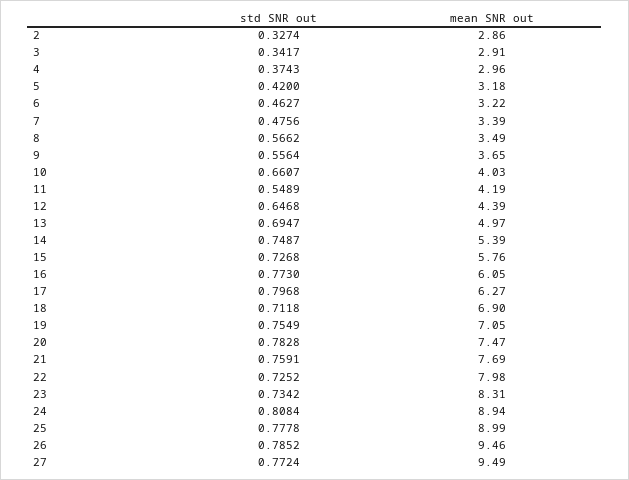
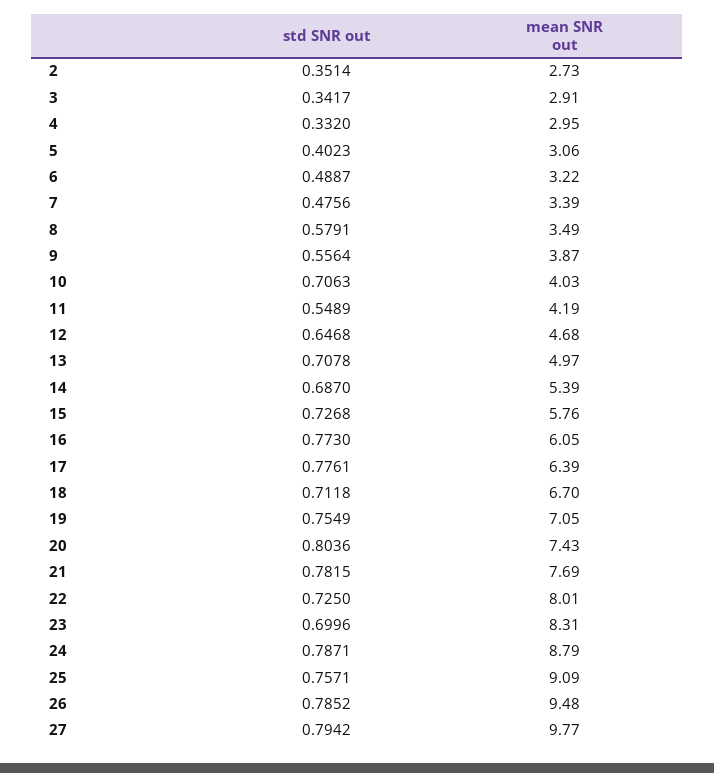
  {
    "std SNR out": {
-     "2": 0.3274,
+     "2": 0.3514,
      "3": 0.3417,
-     "4": 0.3743,
+     "4": 0.332,
-     "5": 0.42,
+     "5": 0.4023,
-     "6": 0.4627,
+     "6": 0.4887,
      "7": 0.4756,
-     "8": 0.5662,
+     "8": 0.5791,
      "9": 0.5564,
-     "10": 0.6607,
+     "10": 0.7063,
      "11": 0.5489,
      "12": 0.6468,
-     "13": 0.6947,
+     "13": 0.7078,
-     "14": 0.7487,
+     "14": 0.687,
      "15": 0.7268,
      "16": 0.773,
-     "17": 0.7968,
+     "17": 0.7761,
      "18": 0.7118,
      "19": 0.7549,
-     "20": 0.7828,
+     "20": 0.8036,
-     "21": 0.7591,
+     "21": 0.7815,
-     "22": 0.7252,
+     "22": 0.725,
-     "23": 0.7342,
+     "23": 0.6996,
-     "24": 0.8084,
+     "24": 0.7871,
-     "25": 0.7778,
+     "25": 0.7571,
      "26": 0.7852,
-     "27": 0.7724
+     "27": 0.7942
    },
    "mean SNR out": {
-     "2": 2.86,
+     "2": 2.73,
      "3": 2.91,
-     "4": 2.96,
+     "4": 2.95,
-     "5": 3.18,
+     "5": 3.06,
      "6": 3.22,
      "7": 3.39,
      "8": 3.49,
-     "9": 3.65,
+     "9": 3.87,
      "10": 4.03,
      "11": 4.19,
-     "12": 4.39,
+     "12": 4.68,
      "13": 4.97,
      "14": 5.39,
      "15": 5.76,
      "16": 6.05,
-     "17": 6.27,
+     "17": 6.39,
-     "18": 6.9,
+     "18": 6.7,
      "19": 7.05,
-     "20": 7.47,
+     "20": 7.43,
      "21": 7.69,
-     "22": 7.98,
+     "22": 8.01,
      "23": 8.31,
-     "24": 8.94,
+     "24": 8.79,
-     "25": 8.99,
+     "25": 9.09,
-     "26": 9.46,
+     "26": 9.48,
-     "27": 9.49
+     "27": 9.77
    }
  }

